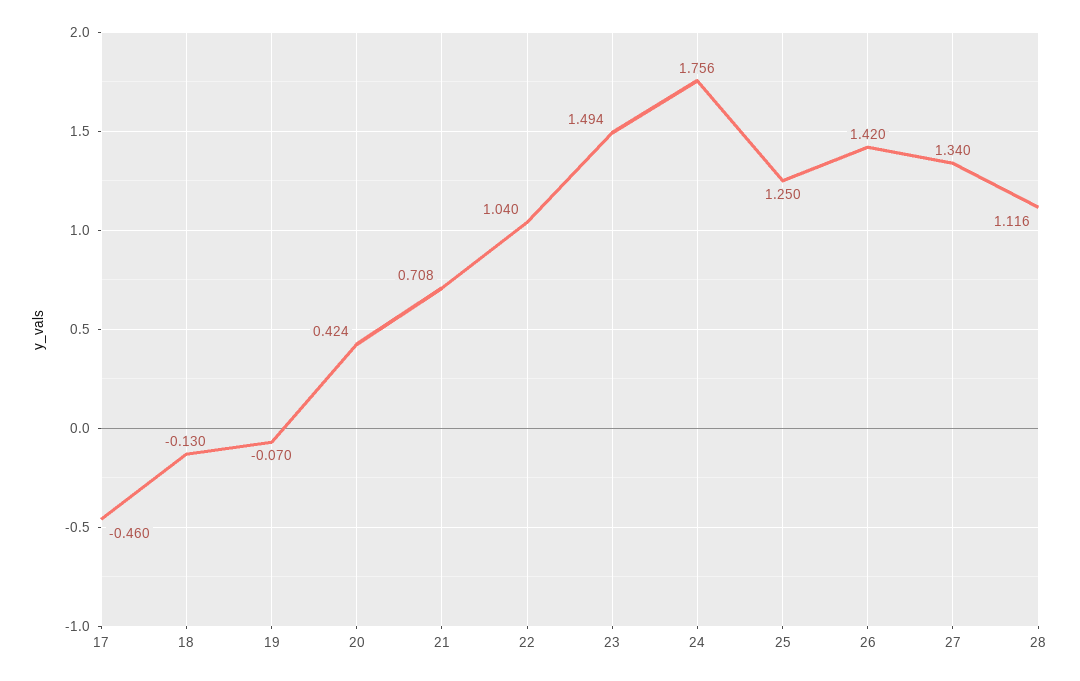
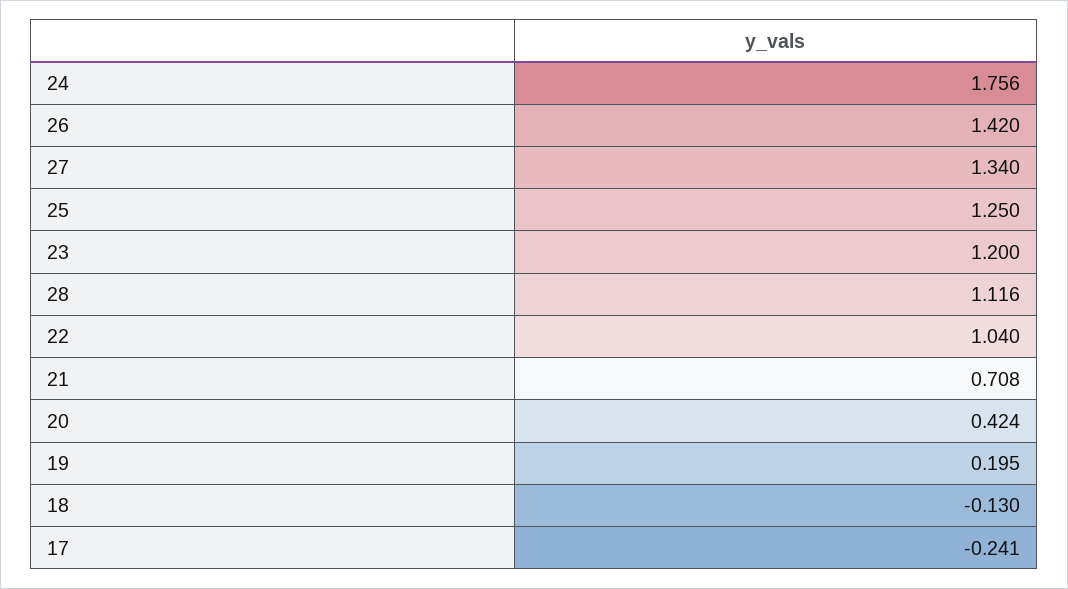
  {
-   "17": -0.46,
+   "17": -0.241,
    "18": -0.13,
-   "19": -0.07,
+   "19": 0.195,
    "20": 0.424,
    "21": 0.708,
    "22": 1.04,
-   "23": 1.494,
+   "23": 1.2,
    "24": 1.756,
    "25": 1.25,
    "26": 1.42,
    "27": 1.34,
    "28": 1.116
  }

